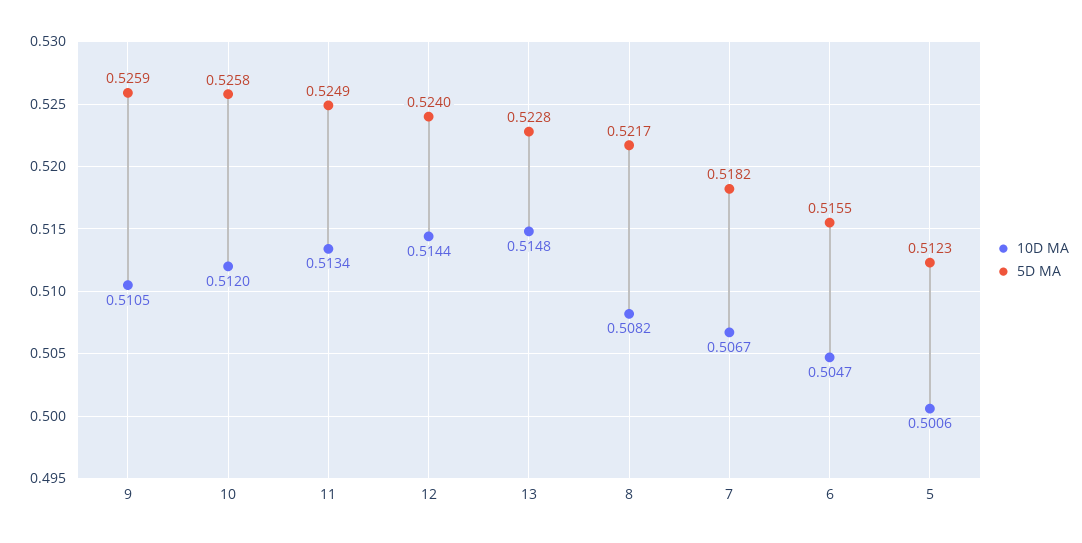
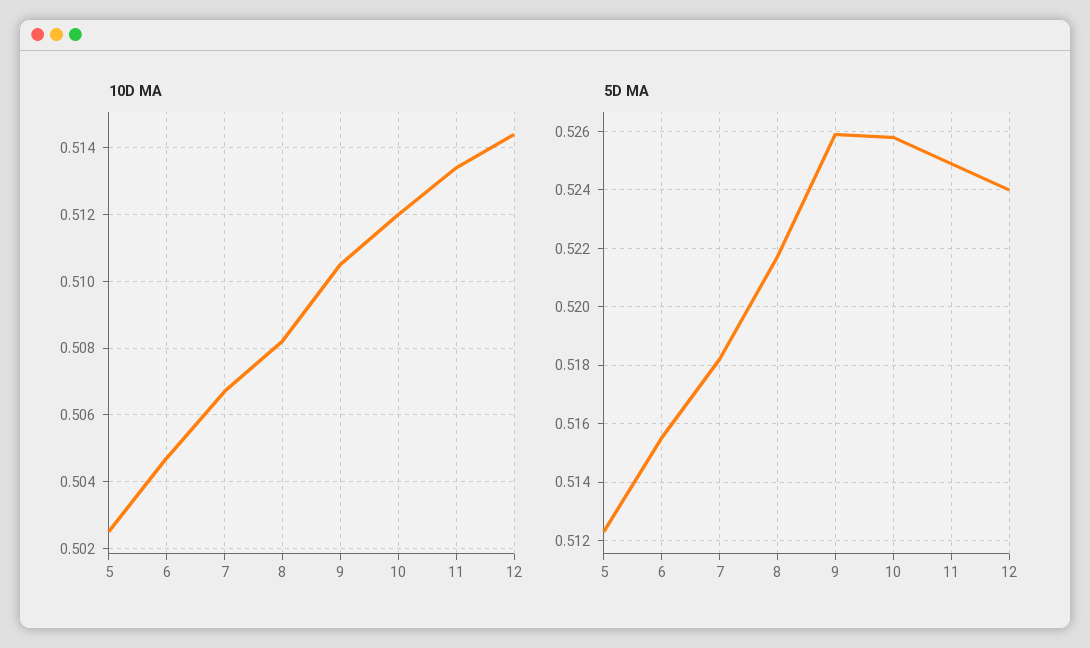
  {
    "10D MA": {
      "9": 0.5105,
      "10": 0.512,
      "11": 0.5134,
      "12": 0.5144,
-     "13": 0.5148,
      "8": 0.5082,
      "7": 0.5067,
      "6": 0.5047,
-     "5": 0.5006
+     "5": 0.5025
    },
    "5D MA": {
      "9": 0.5259,
      "10": 0.5258,
      "11": 0.5249,
      "12": 0.524,
-     "13": 0.5228,
      "8": 0.5217,
      "7": 0.5182,
      "6": 0.5155,
      "5": 0.5123
    }
  }

